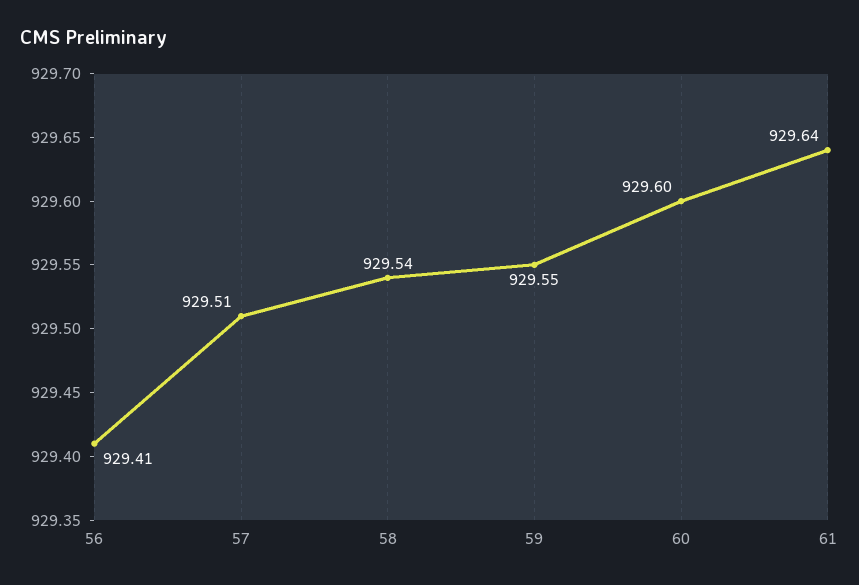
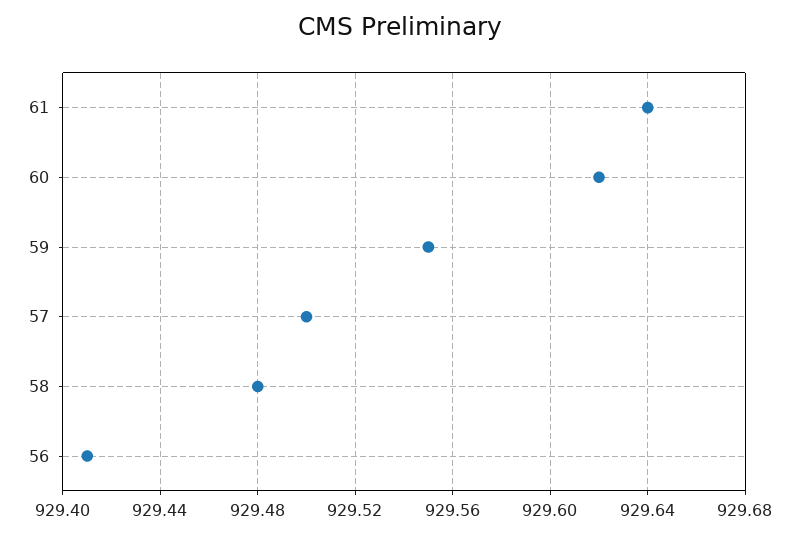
  {
    "56": 929.41,
-   "57": 929.51,
+   "57": 929.5,
-   "58": 929.54,
+   "58": 929.48,
    "59": 929.55,
-   "60": 929.6,
+   "60": 929.62,
    "61": 929.64
  }

